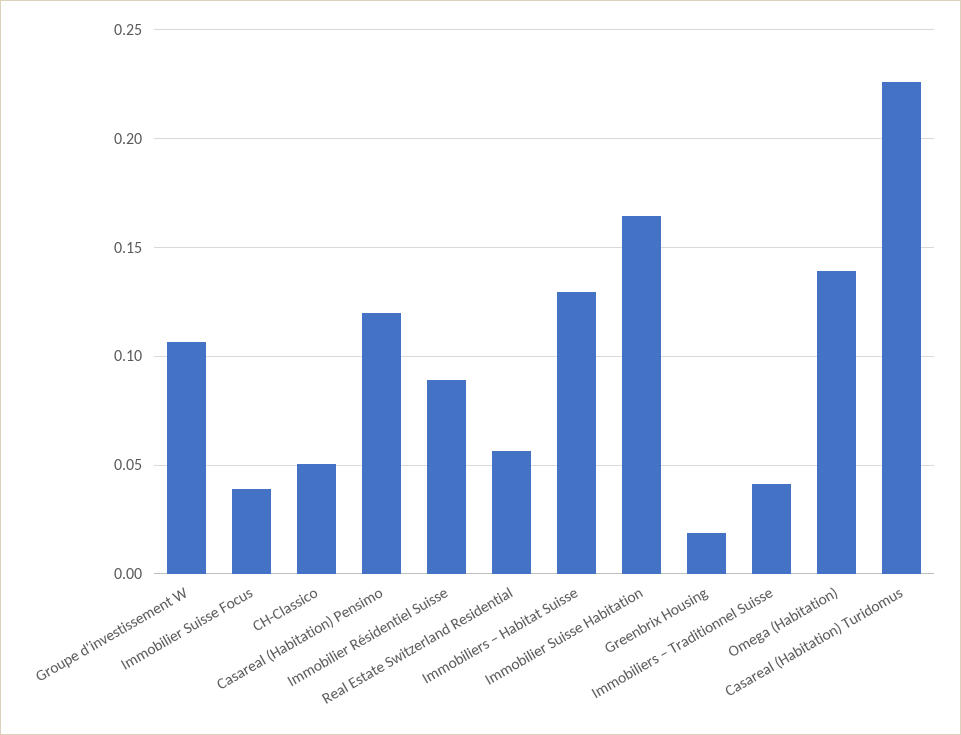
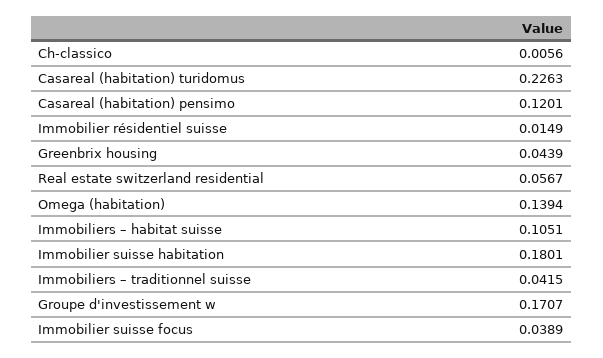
  {
-   "Groupe d'investissement W": 0.105,
+   "Groupe d'investissement W": 0.1707,
    "Immobilier Suisse Focus": 0.0389,
-   "CH-Classico": 0.05,
+   "CH-Classico": 0.0056,
    "Casareal (Habitation) Pensimo": 0.1201,
-   "Immobilier Résidentiel Suisse": 0.09,
+   "Immobilier Résidentiel Suisse": 0.0149,
    "Real Estate Switzerland Residential": 0.0567,
-   "Immobiliers – Habitat Suisse": 0.13,
+   "Immobiliers – Habitat Suisse": 0.1051,
-   "Immobilier Suisse Habitation": 0.165,
+   "Immobilier Suisse Habitation": 0.1801,
-   "Greenbrix Housing": 0.02,
+   "Greenbrix Housing": 0.0439,
    "Immobiliers – Traditionnel Suisse": 0.0415,
    "Omega (Habitation)": 0.1394,
    "Casareal (Habitation) Turidomus": 0.2263
  }

